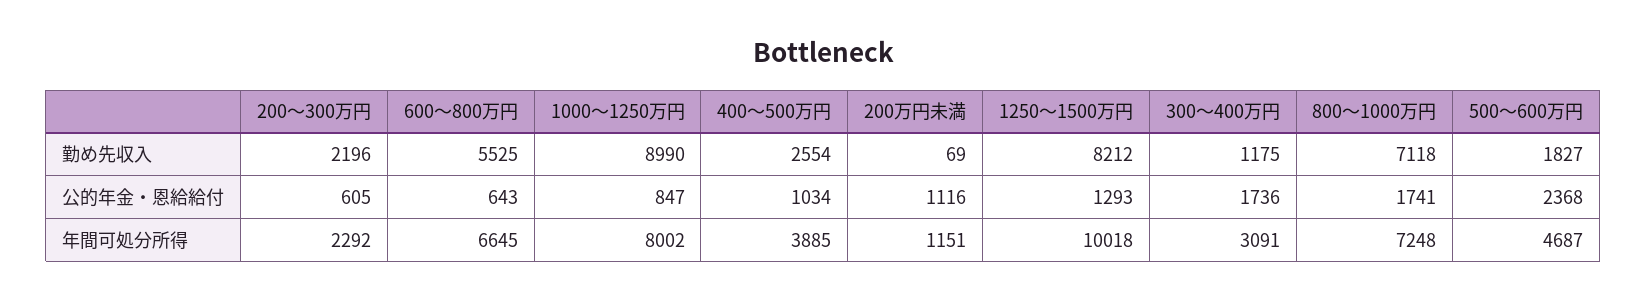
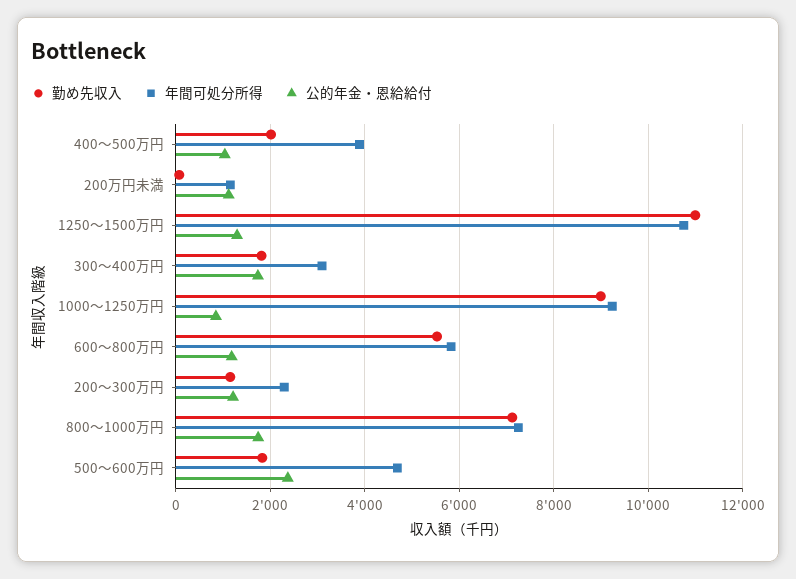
  {
    "勤め先収入": {
-     "200～300万円": 2196,
+     "200～300万円": 1200,
      "600～800万円": 5525,
      "1000～1250万円": 8990,
-     "400～500万円": 2554,
+     "400～500万円": 2000,
      "200万円未満": 69,
-     "1250～1500万円": 8212,
+     "1250～1500万円": 11000,
-     "300～400万円": 1175,
+     "300～400万円": 1800,
      "800～1000万円": 7118,
      "500～600万円": 1827
    },
    "公的年金・恩給給付": {
-     "200～300万円": 605,
+     "200～300万円": 1200,
-     "600～800万円": 643,
+     "600～800万円": 1200,
      "1000～1250万円": 847,
      "400～500万円": 1034,
      "200万円未満": 1116,
      "1250～1500万円": 1293,
      "300～400万円": 1736,
      "800～1000万円": 1741,
      "500～600万円": 2368
    },
    "年間可処分所得": {
      "200～300万円": 2292,
-     "600～800万円": 6645,
+     "600～800万円": 5800,
-     "1000～1250万円": 8002,
+     "1000～1250万円": 9200,
      "400～500万円": 3885,
      "200万円未満": 1151,
-     "1250～1500万円": 10018,
+     "1250～1500万円": 10800,
      "300～400万円": 3091,
      "800～1000万円": 7248,
      "500～600万円": 4687
    }
  }

